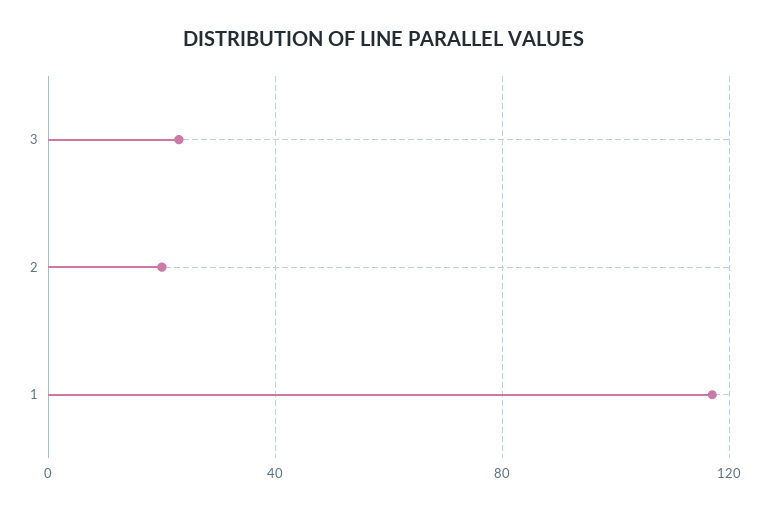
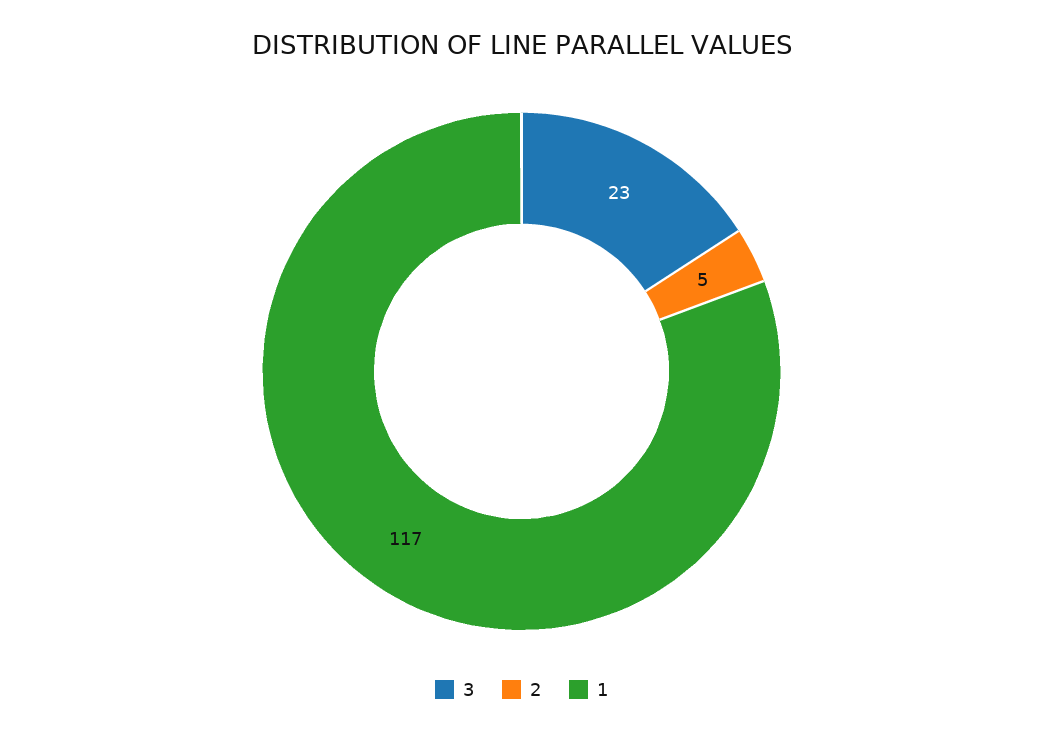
  {
    "3": 23,
-   "2": 20,
+   "2": 5,
    "1": 117
  }

